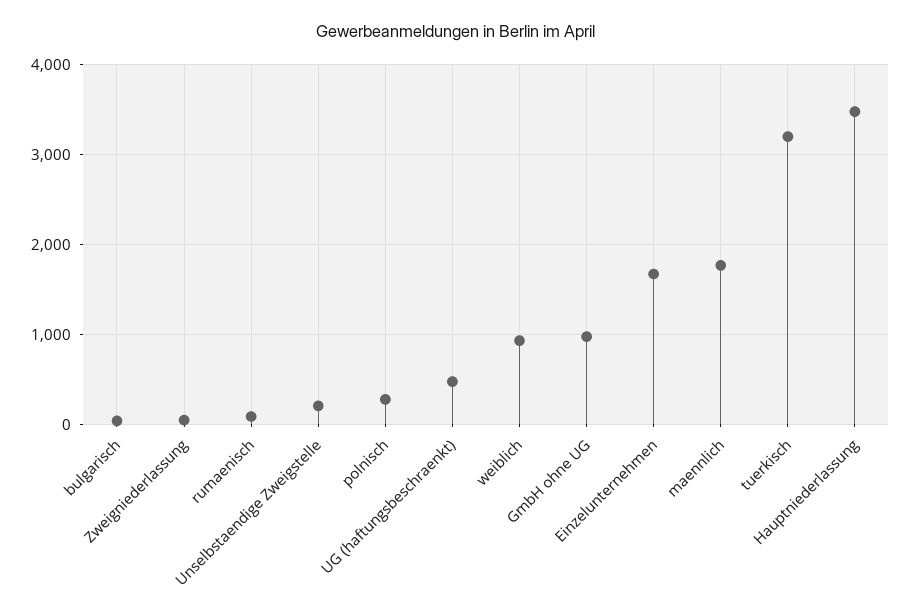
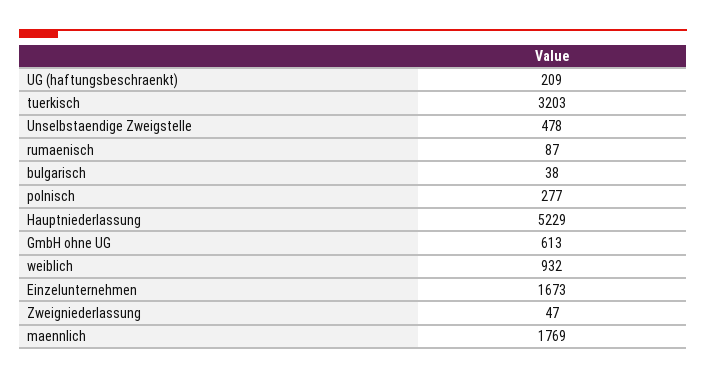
  {
    "bulgarisch": 38,
    "Zweigniederlassung": 47,
    "rumaenisch": 87,
-   "Unselbstaendige Zweigstelle": 200,
+   "Unselbstaendige Zweigstelle": 478,
    "polnisch": 277,
-   "UG (haftungsbeschraenkt)": 500,
+   "UG (haftungsbeschraenkt)": 209,
    "weiblich": 932,
-   "GmbH ohne UG": 1000,
+   "GmbH ohne UG": 613,
    "Einzelunternehmen": 1673,
    "maennlich": 1769,
    "tuerkisch": 3203,
-   "Hauptniederlassung": 3500
+   "Hauptniederlassung": 5229
  }

